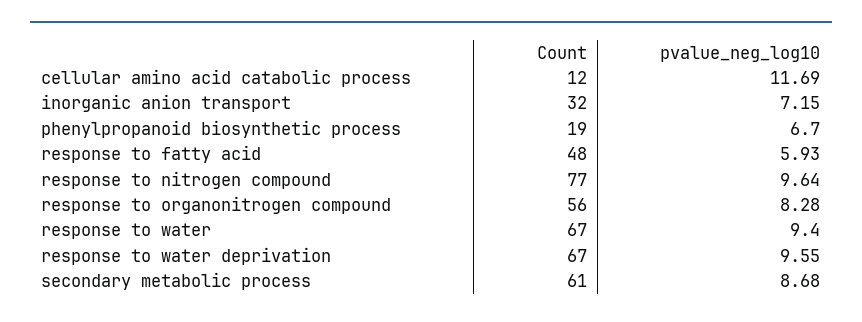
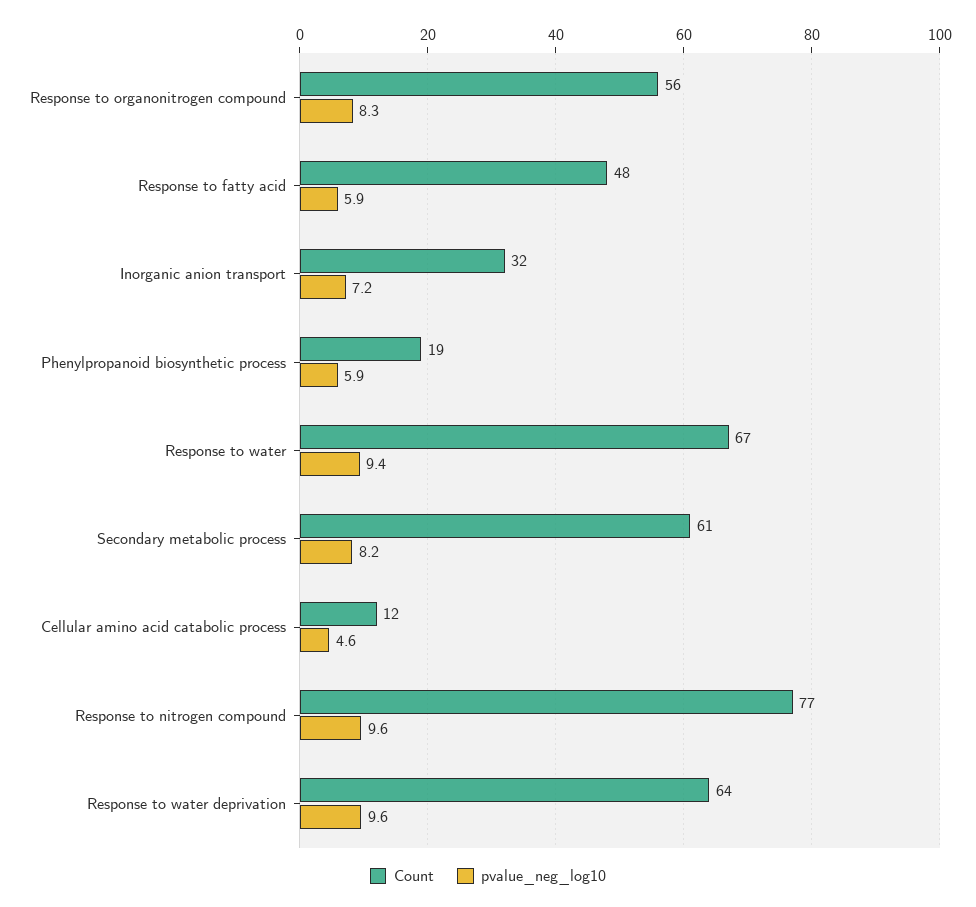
  {
    "Count": {
      "cellular amino acid catabolic process": 12,
      "inorganic anion transport": 32,
      "phenylpropanoid biosynthetic process": 19,
      "response to fatty acid": 48,
      "response to nitrogen compound": 77,
      "response to organonitrogen compound": 56,
      "response to water": 67,
-     "response to water deprivation": 67,
+     "response to water deprivation": 64,
      "secondary metabolic process": 61
    },
    "pvalue_neg_log10": {
-     "cellular amino acid catabolic process": 11.69,
+     "cellular amino acid catabolic process": 4.6,
      "inorganic anion transport": 7.15,
-     "phenylpropanoid biosynthetic process": 6.7,
+     "phenylpropanoid biosynthetic process": 5.9,
      "response to fatty acid": 5.93,
      "response to nitrogen compound": 9.64,
      "response to organonitrogen compound": 8.28,
      "response to water": 9.4,
      "response to water deprivation": 9.55,
-     "secondary metabolic process": 8.68
+     "secondary metabolic process": 8.2
    }
  }

